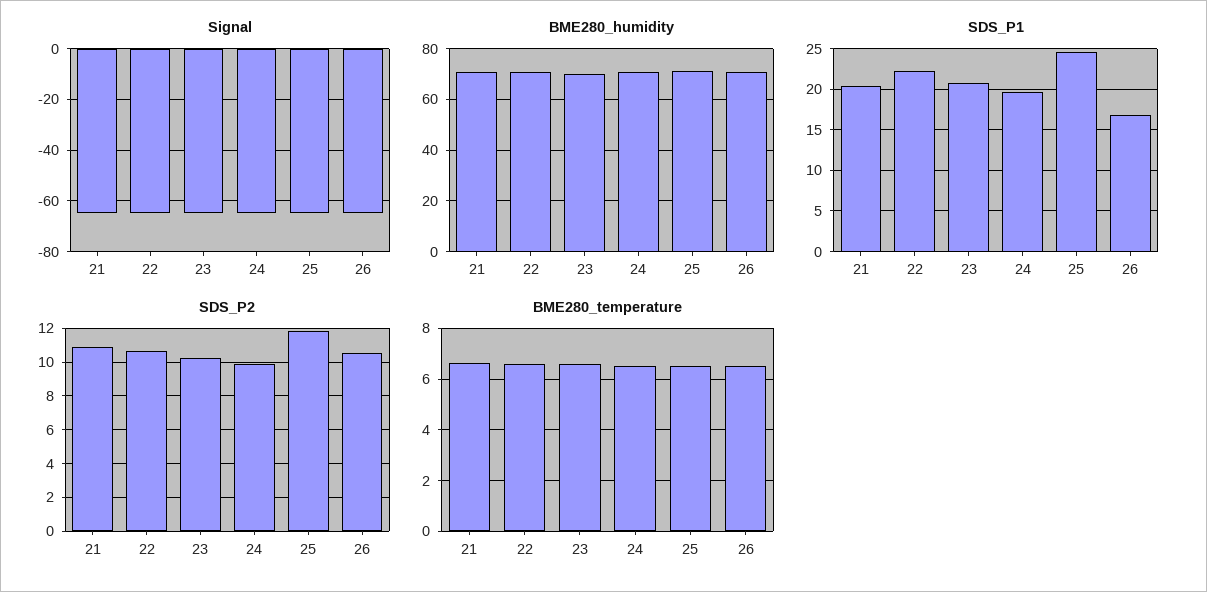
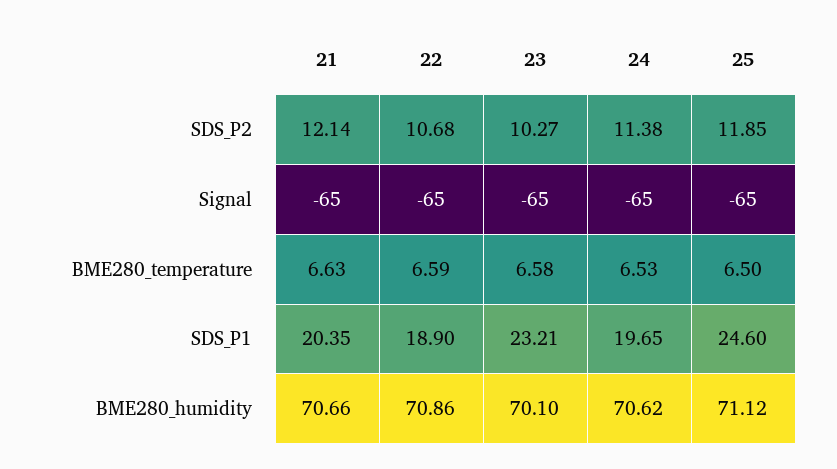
  {
    "Signal": {
      "21": -65,
      "22": -65,
      "23": -65,
      "24": -65,
-     "25": -65,
+     "25": -65
-     "26": -65
    },
    "BME280_humidity": {
      "21": 70.66,
      "22": 70.86,
      "23": 70.1,
      "24": 70.62,
-     "25": 71.12,
+     "25": 71.12
-     "26": 70
    },
    "SDS_P1": {
      "21": 20.35,
-     "22": 22,
+     "22": 18.9,
-     "23": 21,
+     "23": 23.21,
      "24": 19.65,
-     "25": 24.6,
+     "25": 24.6
-     "26": 17
    },
    "SDS_P2": {
-     "21": 11,
+     "21": 12.14,
      "22": 10.68,
      "23": 10.27,
-     "24": 10,
+     "24": 11.38,
-     "25": 11.85,
+     "25": 11.85
-     "26": 10.5
    },
    "BME280_temperature": {
      "21": 6.63,
      "22": 6.59,
      "23": 6.58,
      "24": 6.53,
-     "25": 6.5,
+     "25": 6.5
-     "26": 6.5
    }
  }

